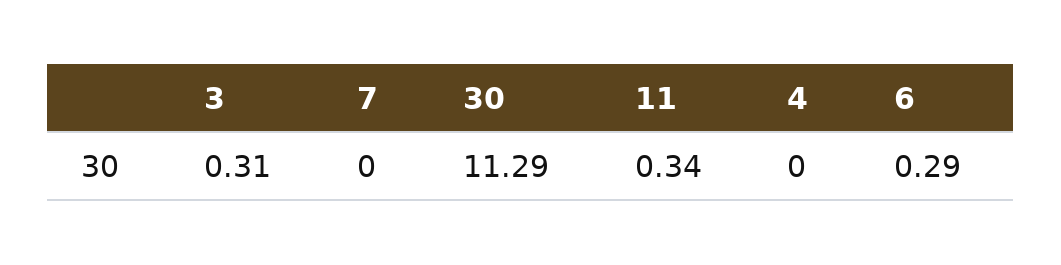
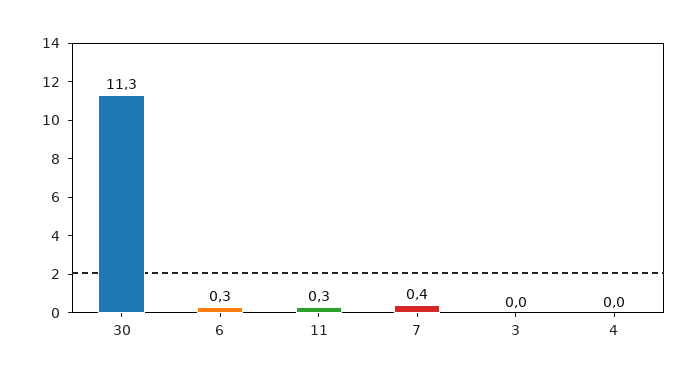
  {
-   "3": 0.31,
+   "3": 0,
-   "7": 0,
+   "7": 0.4,
    "30": 11.29,
    "11": 0.34,
    "4": 0,
    "6": 0.29
  }

